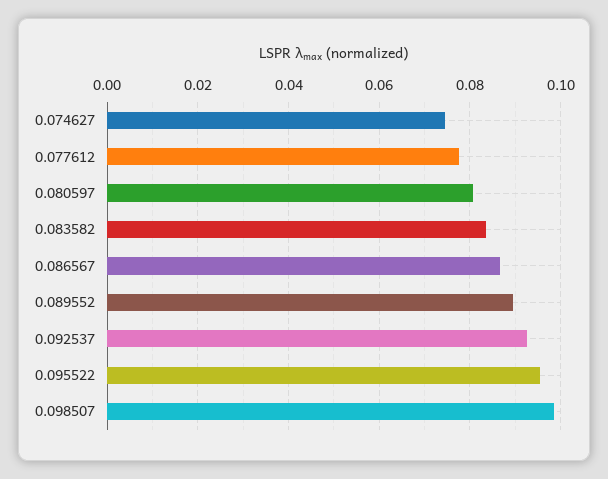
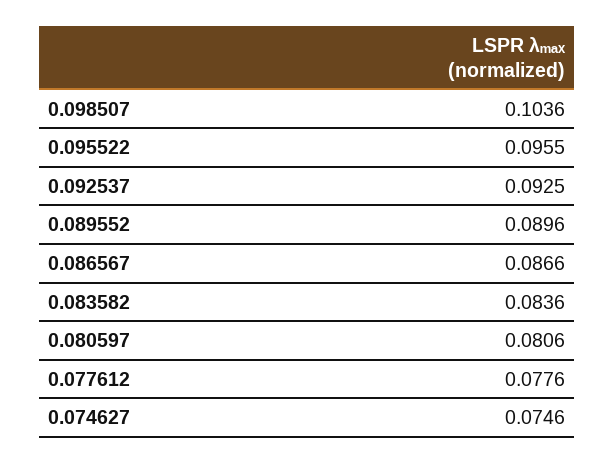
  {
    "0.074627": 0.0746,
    "0.077612": 0.0776,
    "0.080597": 0.0806,
    "0.083582": 0.0836,
    "0.086567": 0.0866,
    "0.089552": 0.0896,
    "0.092537": 0.0925,
    "0.095522": 0.0955,
-   "0.098507": 0.098
+   "0.098507": 0.1036
  }

